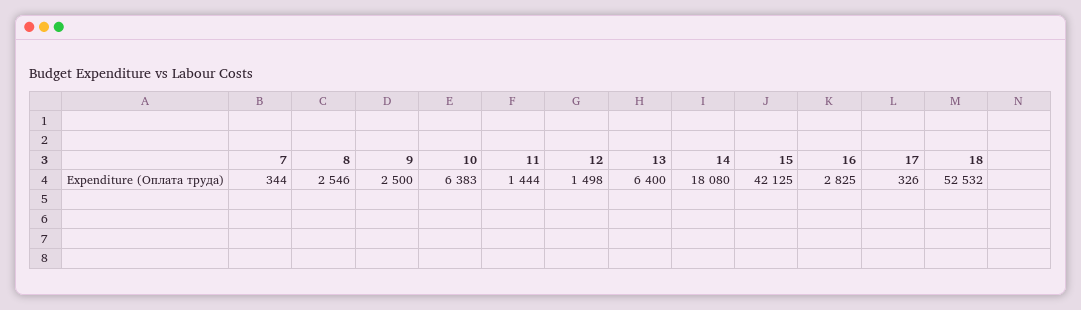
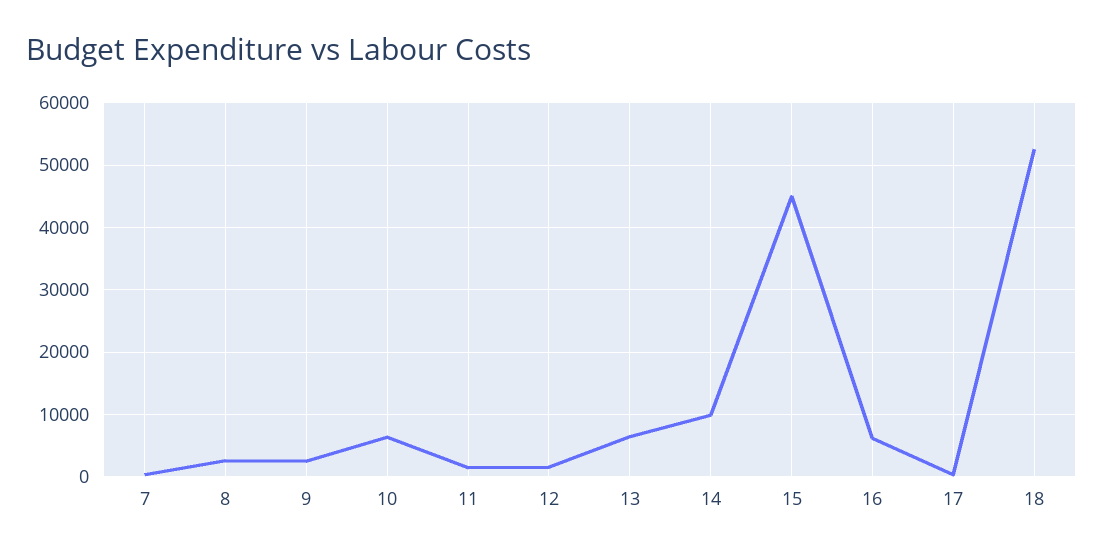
  {
    "7": 344,
    "8": 2546,
    "9": 2500,
    "10": 6383,
    "11": 1444,
    "12": 1498,
    "13": 6400,
-   "14": 18080,
+   "14": 10000,
-   "15": 42125,
+   "15": 45000,
-   "16": 2825,
+   "16": 6000,
    "17": 326,
    "18": 52532
  }

